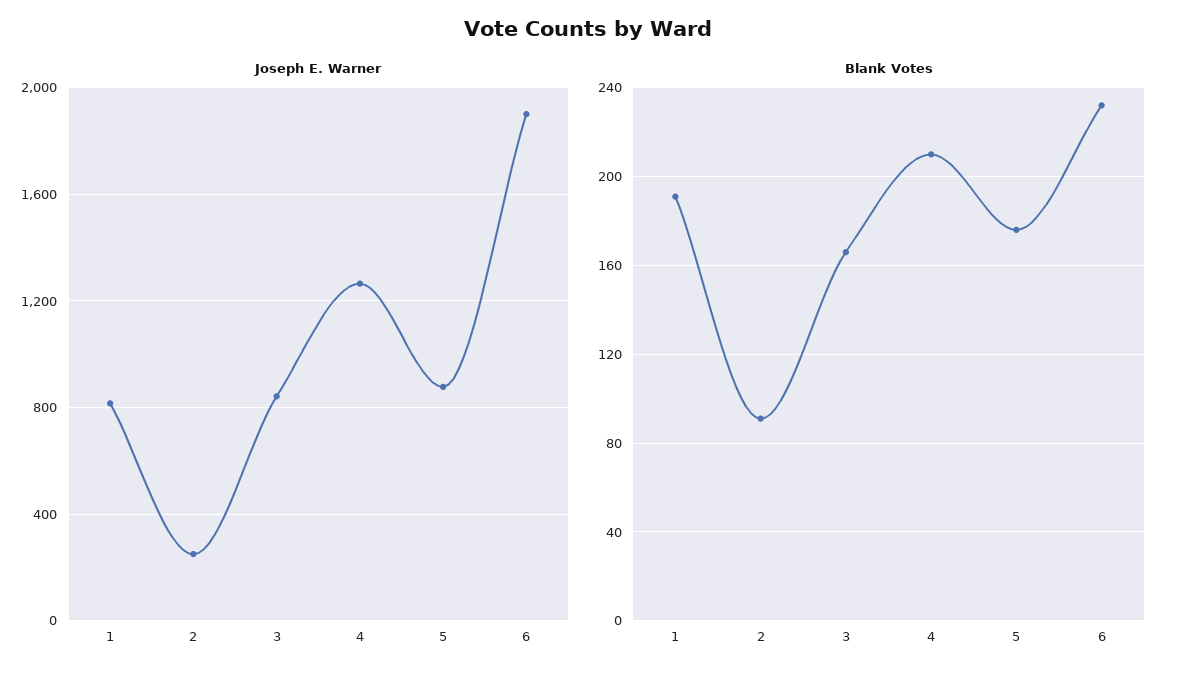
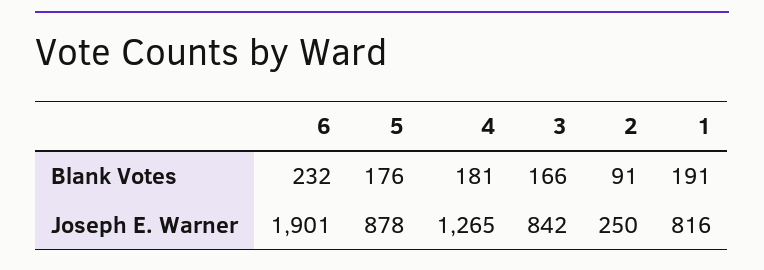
  {
    "Joseph E. Warner": {
      "1": 816,
      "2": 250,
      "3": 842,
      "4": 1265,
      "5": 878,
      "6": 1901
    },
    "Blank Votes": {
      "1": 191,
      "2": 91,
      "3": 166,
-     "4": 210,
+     "4": 181,
      "5": 176,
      "6": 232
    }
  }

